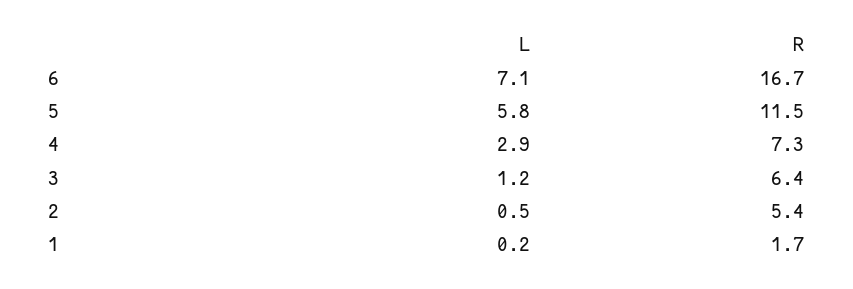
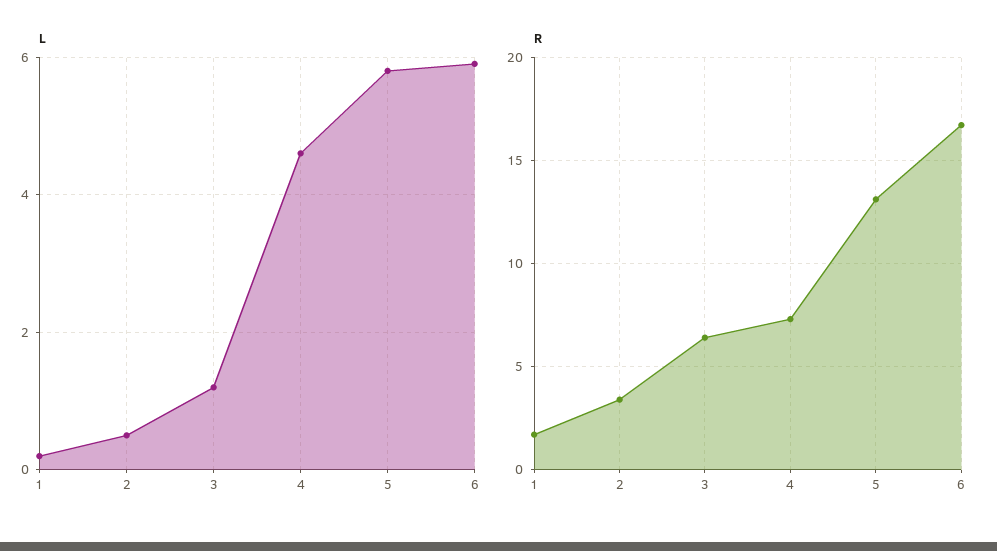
  {
    "L": {
-     "6": 7.1,
+     "6": 6,
      "5": 5.8,
-     "4": 2.9,
+     "4": 4.5,
      "3": 1.2,
      "2": 0.5,
      "1": 0.2
    },
    "R": {
      "6": 16.7,
-     "5": 11.5,
+     "5": 13,
      "4": 7.3,
      "3": 6.4,
-     "2": 5.4,
+     "2": 3.5,
      "1": 1.7
    }
  }

